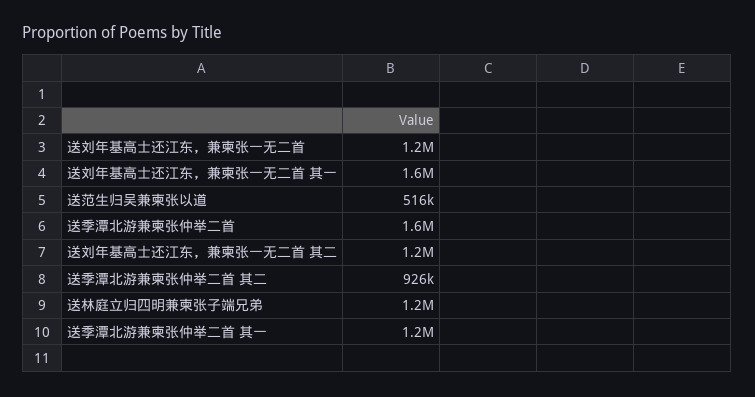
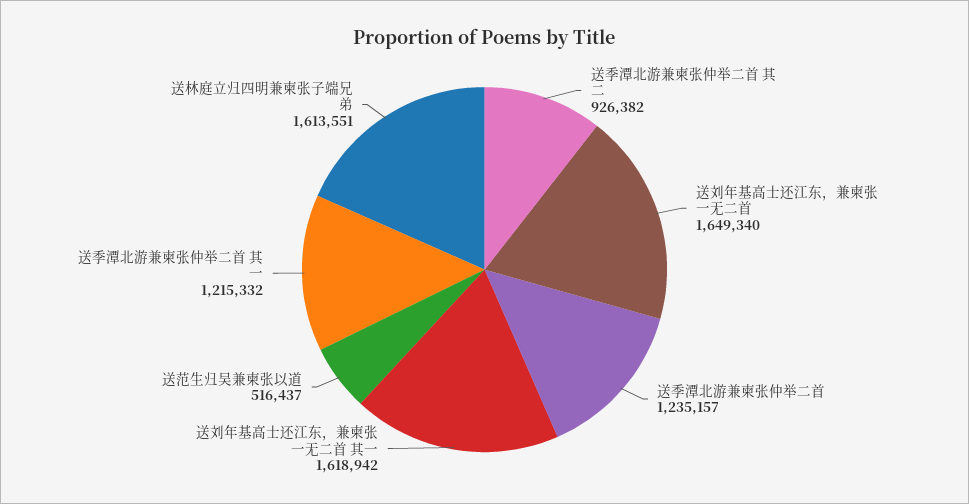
  {
-   "送刘年基高士还江东，兼柬张一无二首": 1200000,
+   "送刘年基高士还江东，兼柬张一无二首": 1649340,
    "送刘年基高士还江东，兼柬张一无二首 其一": 1618942,
    "送范生归吴兼柬张以道": 516437,
-   "送季潭北游兼柬张仲举二首": 1600000,
+   "送季潭北游兼柬张仲举二首": 1235157,
-   "送刘年基高士还江东，兼柬张一无二首 其二": 1200000,
    "送季潭北游兼柬张仲举二首 其二": 926382,
-   "送林庭立归四明兼柬张子端兄弟": 1200000,
+   "送林庭立归四明兼柬张子端兄弟": 1613551,
    "送季潭北游兼柬张仲举二首 其一": 1215332
  }

